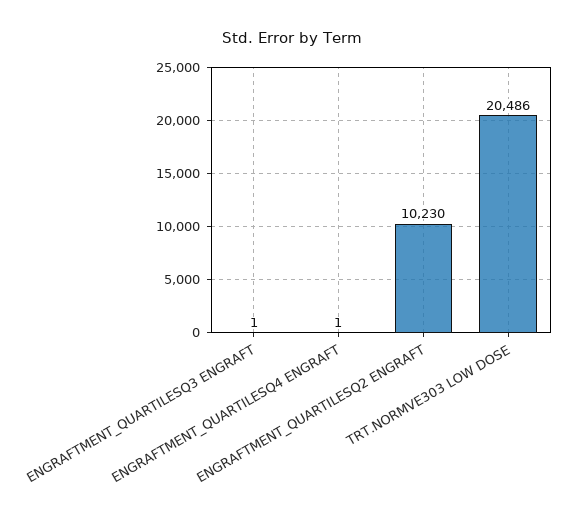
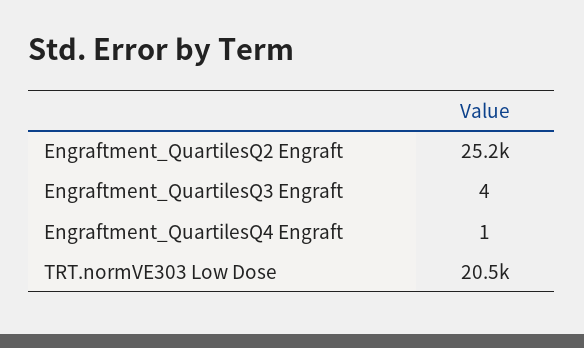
  {
-   "ENGRAFTMENT_QUARTILESQ3 ENGRAFT": 1,
+   "ENGRAFTMENT_QUARTILESQ3 ENGRAFT": 4,
    "ENGRAFTMENT_QUARTILESQ4 ENGRAFT": 1,
-   "ENGRAFTMENT_QUARTILESQ2 ENGRAFT": 10230,
+   "ENGRAFTMENT_QUARTILESQ2 ENGRAFT": 25200,
    "TRT.NORMVE303 LOW DOSE": 20486
  }

